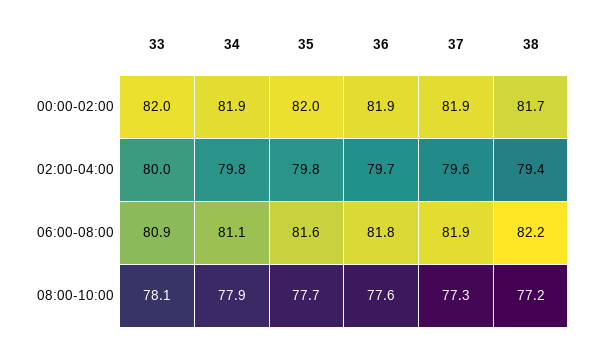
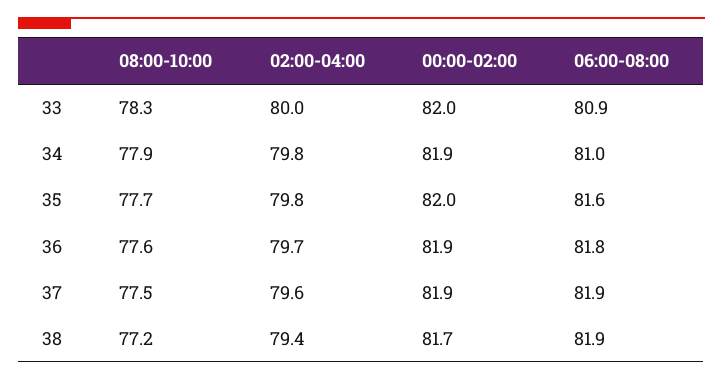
  {
    "33": {
      "00:00-02:00": 82,
      "02:00-04:00": 80,
      "06:00-08:00": 80.9,
-     "08:00-10:00": 78.1
+     "08:00-10:00": 78.3
    },
    "34": {
      "00:00-02:00": 81.9,
      "02:00-04:00": 79.8,
-     "06:00-08:00": 81.1,
+     "06:00-08:00": 81,
      "08:00-10:00": 77.9
    },
    "35": {
      "00:00-02:00": 82,
      "02:00-04:00": 79.8,
      "06:00-08:00": 81.6,
      "08:00-10:00": 77.7
    },
    "36": {
      "00:00-02:00": 81.9,
      "02:00-04:00": 79.7,
      "06:00-08:00": 81.8,
      "08:00-10:00": 77.6
    },
    "37": {
      "00:00-02:00": 81.9,
      "02:00-04:00": 79.6,
      "06:00-08:00": 81.9,
-     "08:00-10:00": 77.3
+     "08:00-10:00": 77.5
    },
    "38": {
      "00:00-02:00": 81.7,
      "02:00-04:00": 79.4,
-     "06:00-08:00": 82.2,
+     "06:00-08:00": 81.9,
      "08:00-10:00": 77.2
    }
  }

